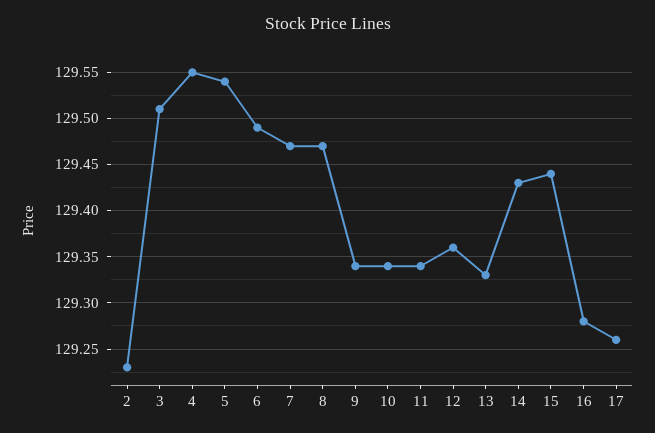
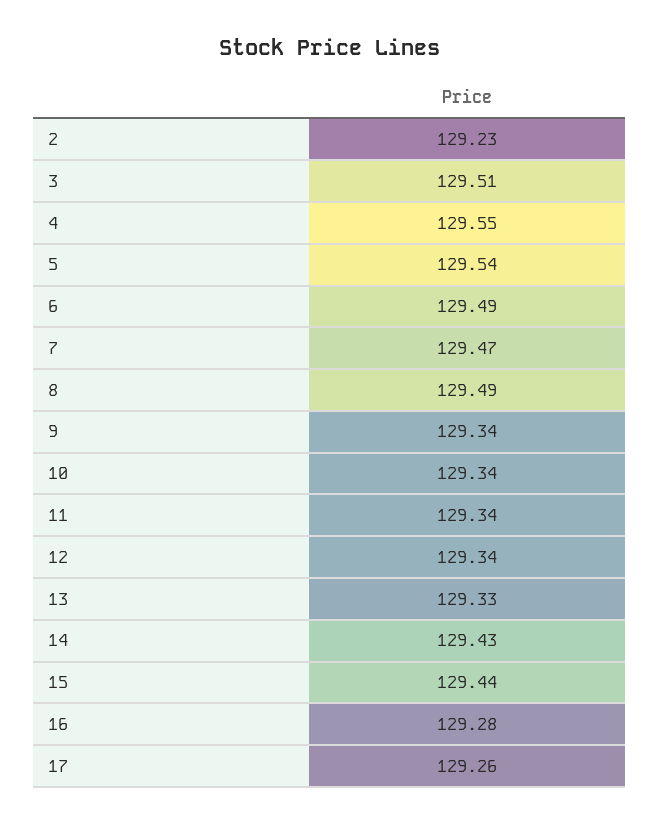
  {
    "2": 129.23,
    "3": 129.51,
    "4": 129.55,
    "5": 129.54,
    "6": 129.49,
    "7": 129.47,
-   "8": 129.47,
+   "8": 129.49,
    "9": 129.34,
    "10": 129.34,
    "11": 129.34,
-   "12": 129.36,
+   "12": 129.34,
    "13": 129.33,
    "14": 129.43,
    "15": 129.44,
    "16": 129.28,
    "17": 129.26
  }

